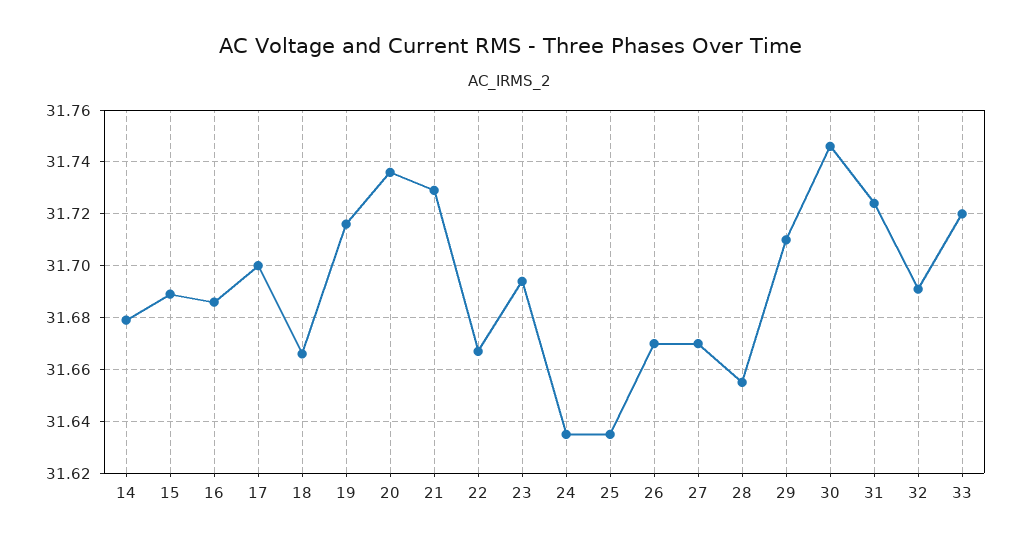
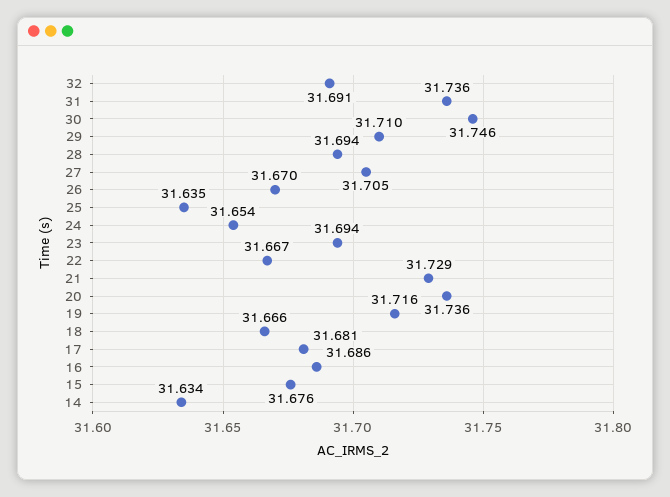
  {
-   "14": 31.68,
+   "14": 31.634,
-   "15": 31.69,
+   "15": 31.676,
    "16": 31.686,
-   "17": 31.7,
+   "17": 31.681,
    "18": 31.666,
    "19": 31.716,
    "20": 31.736,
    "21": 31.729,
    "22": 31.667,
    "23": 31.694,
-   "24": 31.635,
+   "24": 31.654,
    "25": 31.635,
    "26": 31.67,
-   "27": 31.67,
+   "27": 31.705,
-   "28": 31.655,
+   "28": 31.694,
    "29": 31.71,
    "30": 31.746,
-   "31": 31.725,
+   "31": 31.736,
-   "32": 31.691,
+   "32": 31.691
-   "33": 31.72
  }

